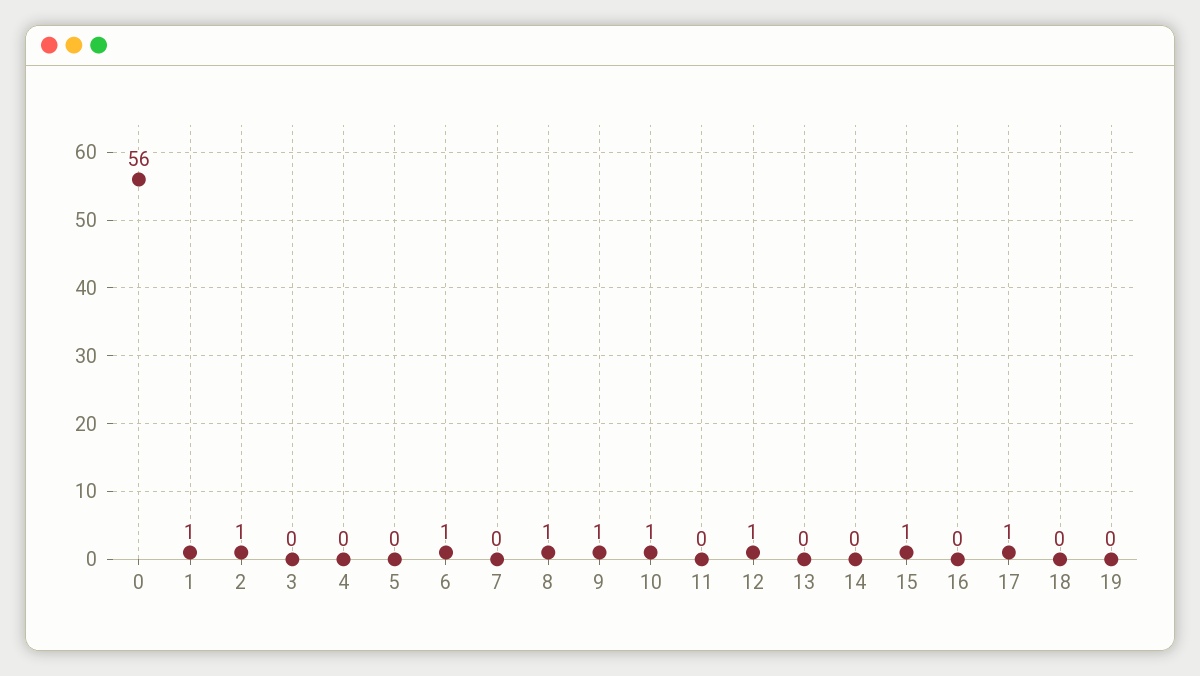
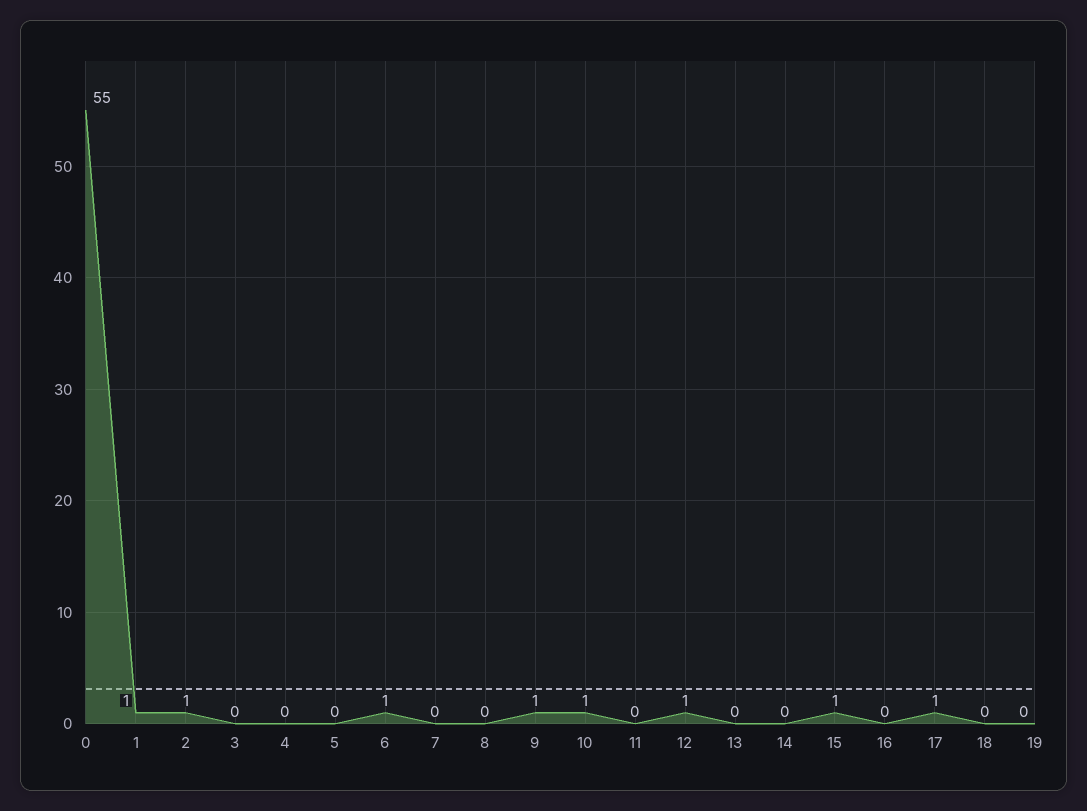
  {
-   "0": 56,
+   "0": 55,
    "1": 1,
    "2": 1,
    "3": 0,
    "4": 0,
    "5": 0,
    "6": 1,
    "7": 0,
-   "8": 1,
+   "8": 0,
    "9": 1,
    "10": 1,
    "11": 0,
    "12": 1,
    "13": 0,
    "14": 0,
    "15": 1,
    "16": 0,
    "17": 1,
    "18": 0,
    "19": 0
  }

